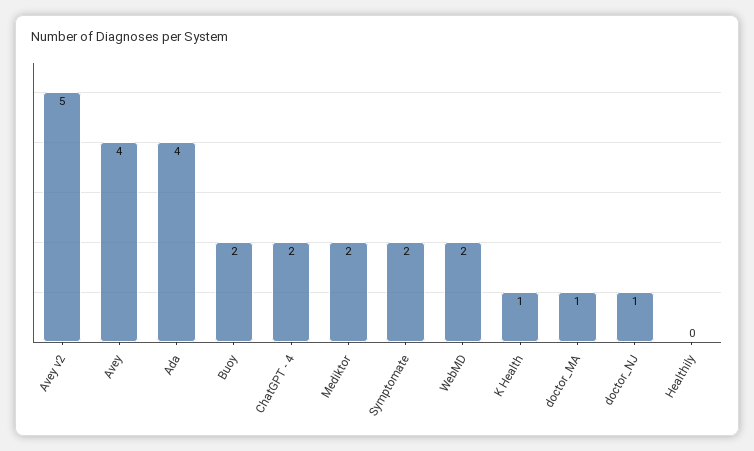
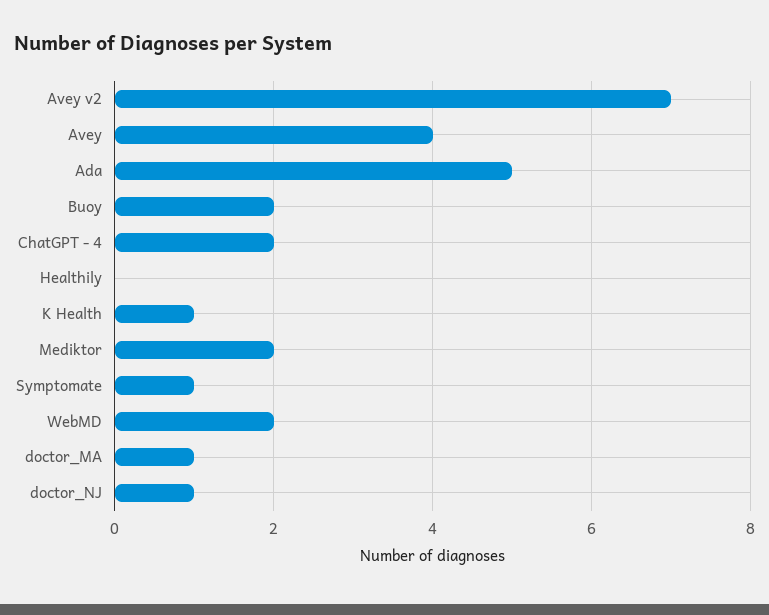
  {
-   "Avey v2": 5,
+   "Avey v2": 7,
    "Avey": 4,
-   "Ada": 4,
+   "Ada": 5,
    "Buoy": 2,
    "ChatGPT - 4": 2,
    "Mediktor": 2,
-   "Symptomate": 2,
+   "Symptomate": 1,
    "WebMD": 2,
    "K Health": 1,
    "doctor_MA": 1,
    "doctor_NJ": 1,
    "Healthily": 0
  }

